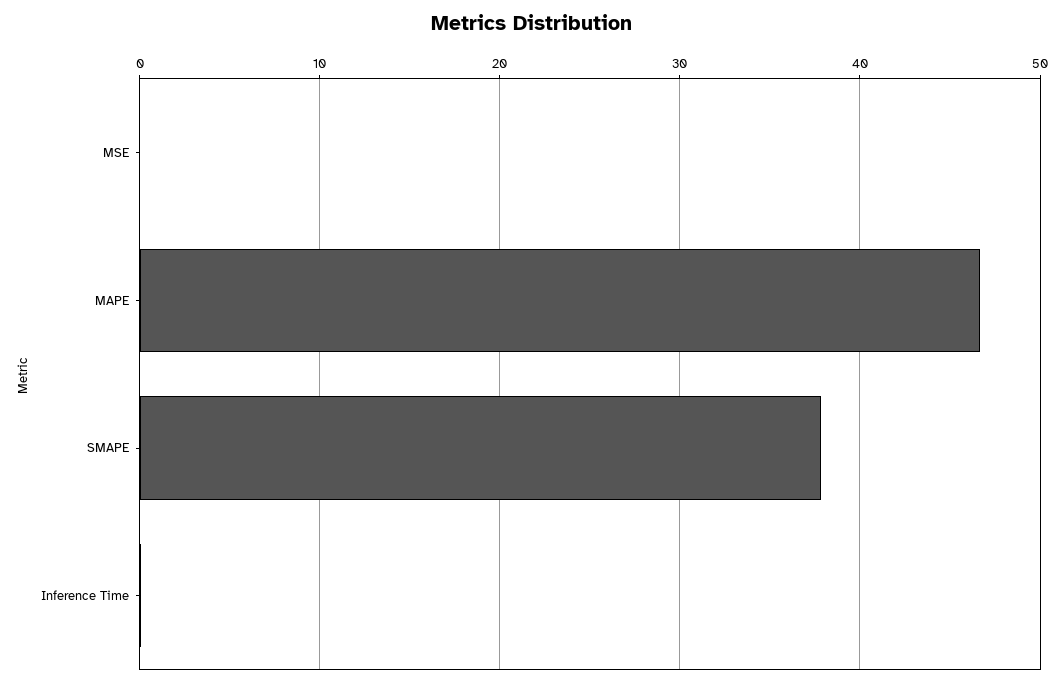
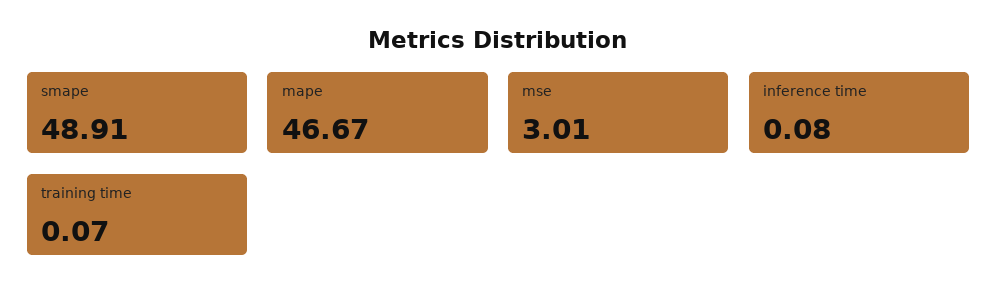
  {
-   "MSE": 0,
+   "MSE": 3.01,
    "MAPE": 46.67,
-   "SMAPE": 38,
+   "SMAPE": 48.91,
-   "Inference Time": 0.08
+   "Inference Time": 0.08,
+   "training time": 0.07
  }

